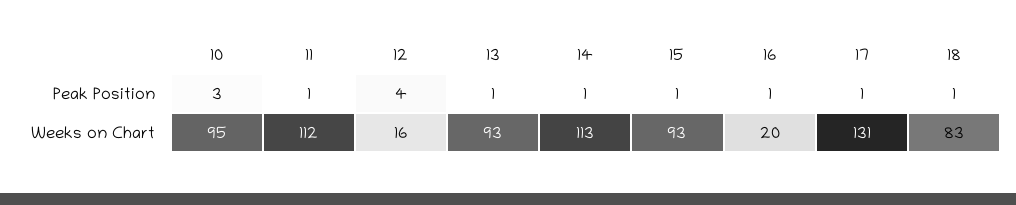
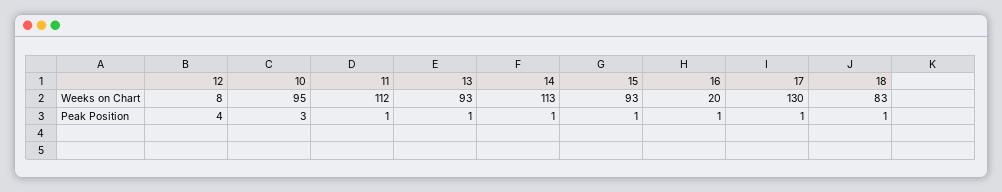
  {
    "10": {
      "Peak Position": 3,
      "Weeks on Chart": 95
    },
    "11": {
      "Peak Position": 1,
      "Weeks on Chart": 112
    },
    "12": {
      "Peak Position": 4,
-     "Weeks on Chart": 16
+     "Weeks on Chart": 8
    },
    "13": {
      "Peak Position": 1,
      "Weeks on Chart": 93
    },
    "14": {
      "Peak Position": 1,
      "Weeks on Chart": 113
    },
    "15": {
      "Peak Position": 1,
      "Weeks on Chart": 93
    },
    "16": {
      "Peak Position": 1,
      "Weeks on Chart": 20
    },
    "17": {
      "Peak Position": 1,
-     "Weeks on Chart": 131
+     "Weeks on Chart": 130
    },
    "18": {
      "Peak Position": 1,
      "Weeks on Chart": 83
    }
  }

